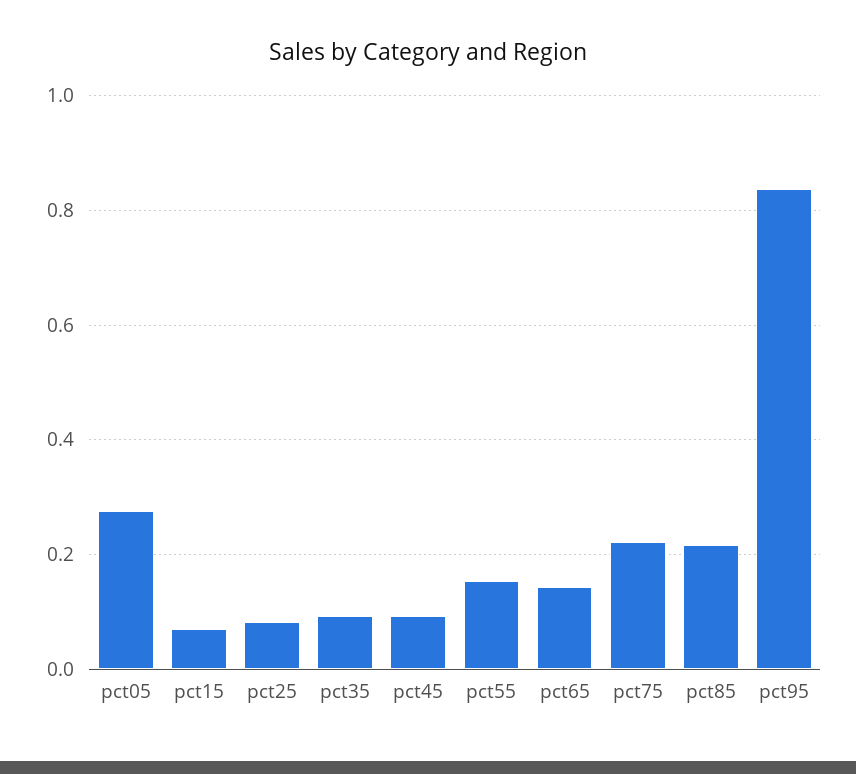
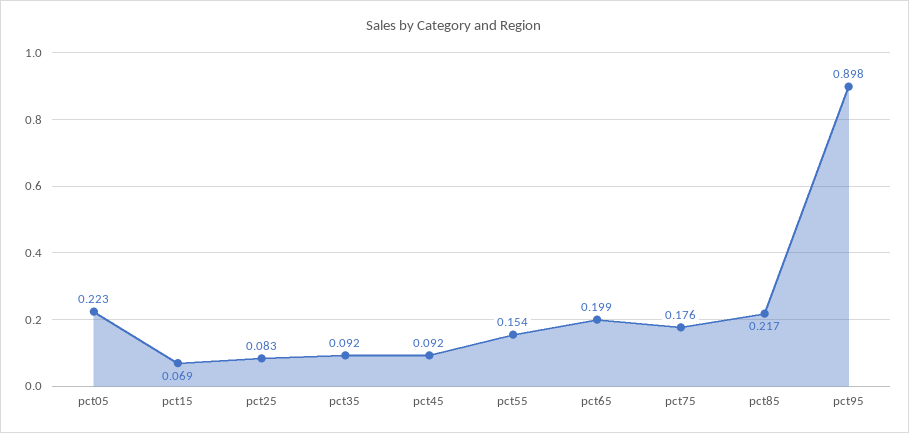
  {
-   "pct05": 0.28,
+   "pct05": 0.223,
    "pct15": 0.069,
    "pct25": 0.083,
    "pct35": 0.092,
    "pct45": 0.092,
    "pct55": 0.154,
-   "pct65": 0.14,
+   "pct65": 0.199,
-   "pct75": 0.22,
+   "pct75": 0.176,
    "pct85": 0.217,
-   "pct95": 0.84
+   "pct95": 0.898
  }

